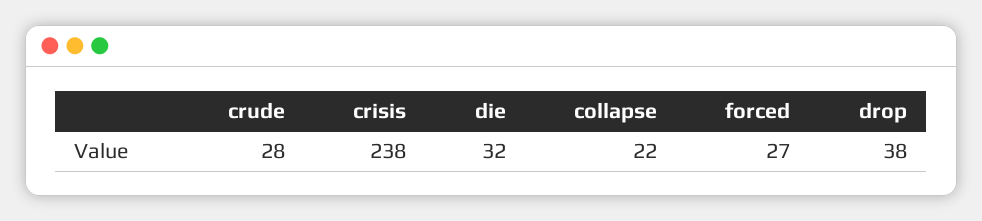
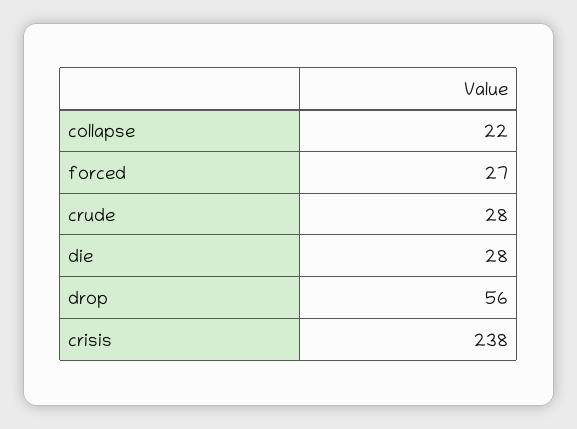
  {
    "crude": 28,
    "crisis": 238,
-   "die": 32,
+   "die": 28,
    "collapse": 22,
    "forced": 27,
-   "drop": 38
+   "drop": 56
  }

